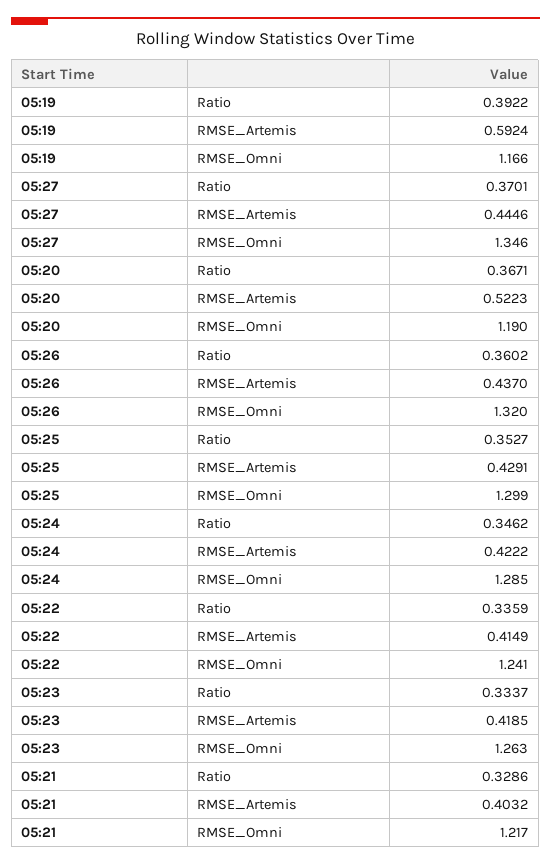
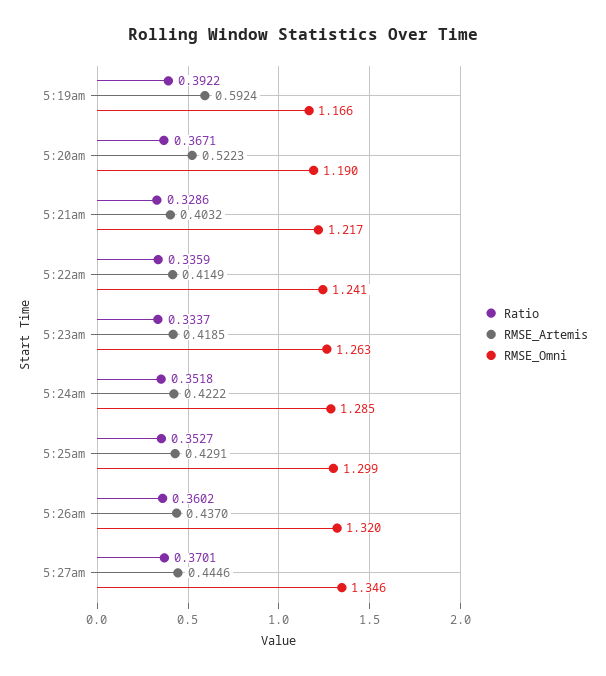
  {
    "Ratio": {
      "05:19": 0.3922,
      "05:27": 0.3701,
      "05:20": 0.3671,
      "05:26": 0.3602,
      "05:25": 0.3527,
-     "05:24": 0.3462,
+     "05:24": 0.3518,
      "05:22": 0.3359,
      "05:23": 0.3337,
      "05:21": 0.3286
    },
    "RMSE_Artemis": {
      "05:19": 0.5924,
      "05:27": 0.4446,
      "05:20": 0.5223,
      "05:26": 0.437,
      "05:25": 0.4291,
      "05:24": 0.4222,
      "05:22": 0.4149,
      "05:23": 0.4185,
      "05:21": 0.4032
    },
    "RMSE_Omni": {
      "05:19": 1.166,
      "05:27": 1.346,
      "05:20": 1.19,
      "05:26": 1.32,
      "05:25": 1.299,
      "05:24": 1.285,
      "05:22": 1.241,
      "05:23": 1.263,
      "05:21": 1.217
    }
  }

